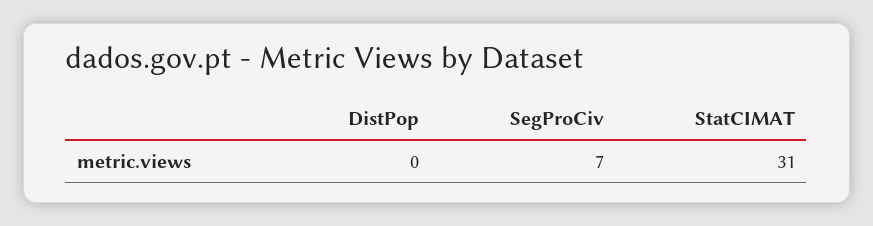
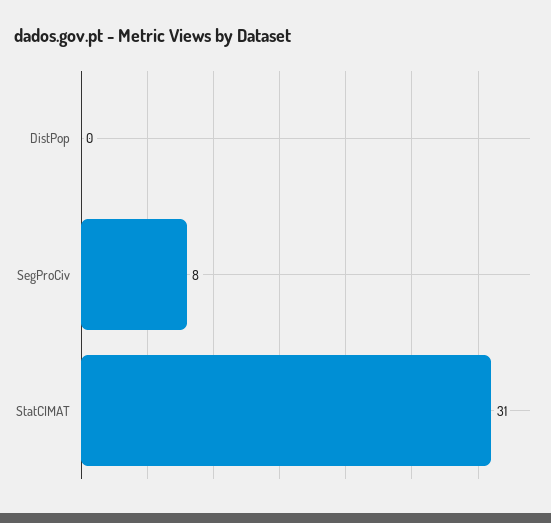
  {
    "DistPop": 0,
-   "SegProCiv": 7,
+   "SegProCiv": 8,
    "StatCIMAT": 31
  }

